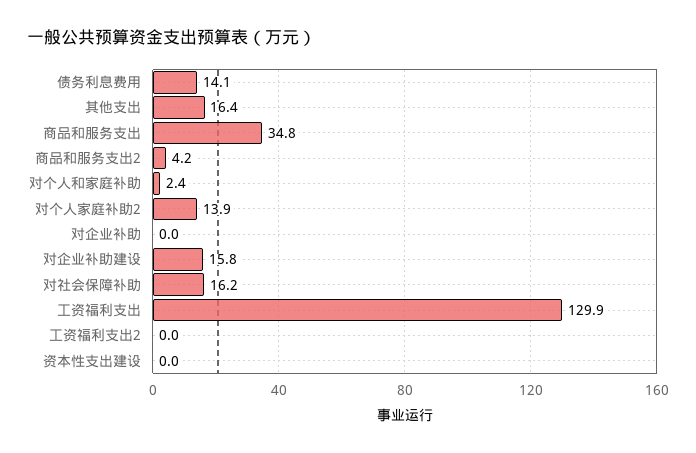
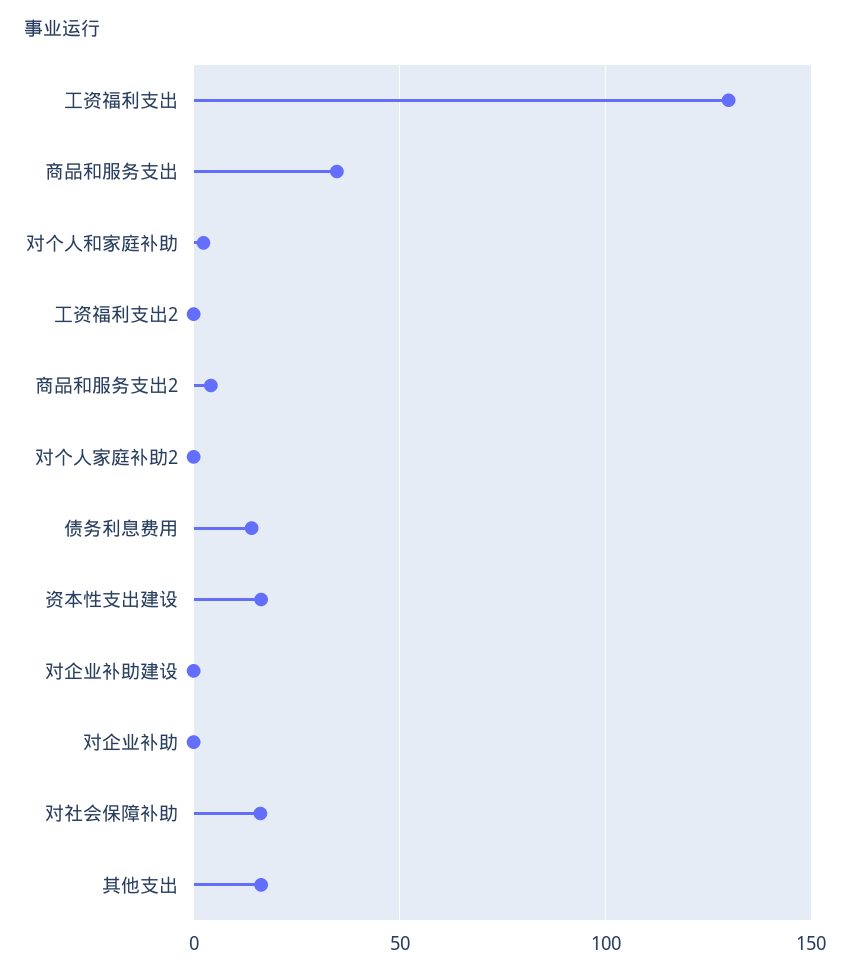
  {
    "债务利息费用": 14.1,
    "其他支出": 16.4,
    "商品和服务支出": 34.8,
    "商品和服务支出2": 4.2,
    "对个人和家庭补助": 2.4,
-   "对个人家庭补助2": 13.9,
+   "对个人家庭补助2": 0,
    "对企业补助": 0,
-   "对企业补助建设": 15.8,
+   "对企业补助建设": 0,
    "对社会保障补助": 16.2,
    "工资福利支出": 129.9,
    "工资福利支出2": 0,
-   "资本性支出建设": 0
+   "资本性支出建设": 15
  }

